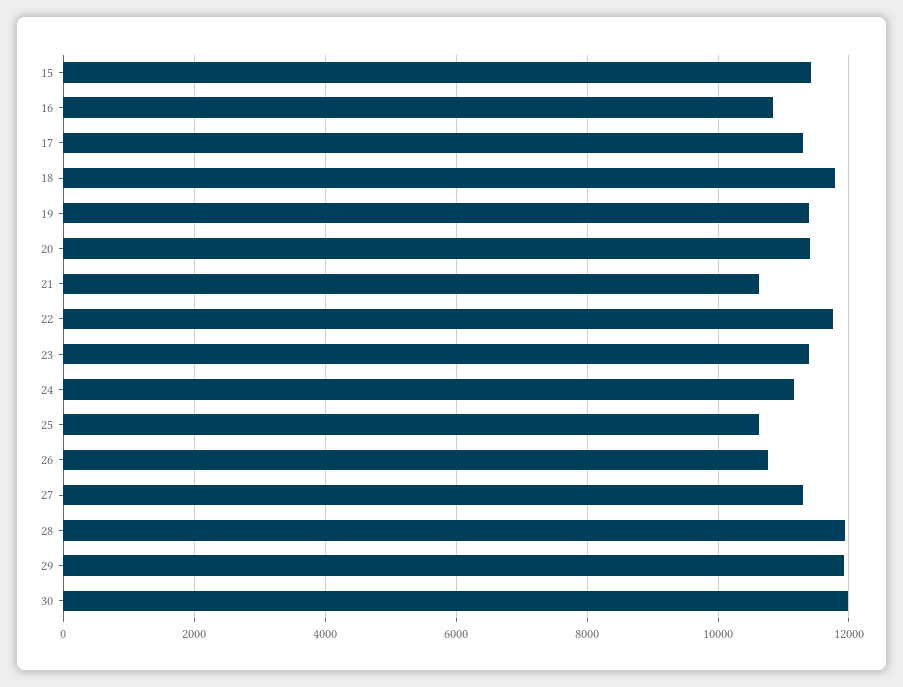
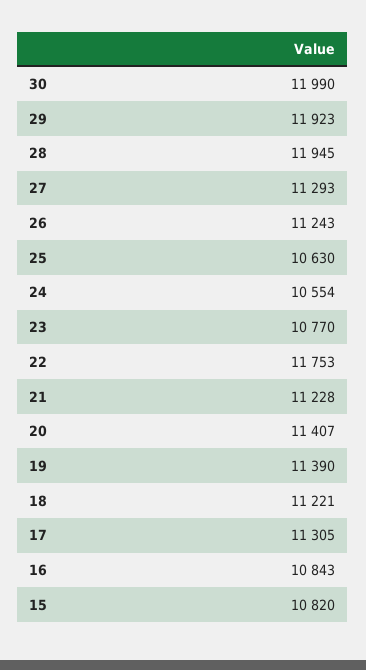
  {
-   "15": 11400,
+   "15": 10820,
    "16": 10843,
    "17": 11305,
-   "18": 11800,
+   "18": 11221,
    "19": 11390,
    "20": 11407,
-   "21": 10600,
+   "21": 11228,
    "22": 11753,
-   "23": 11400,
+   "23": 10770,
-   "24": 11200,
+   "24": 10554,
    "25": 10630,
-   "26": 10800,
+   "26": 11243,
    "27": 11293,
    "28": 11945,
    "29": 11923,
    "30": 11990
  }

